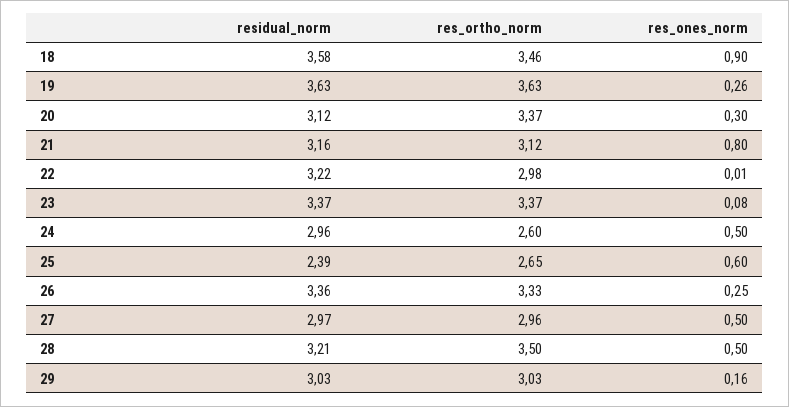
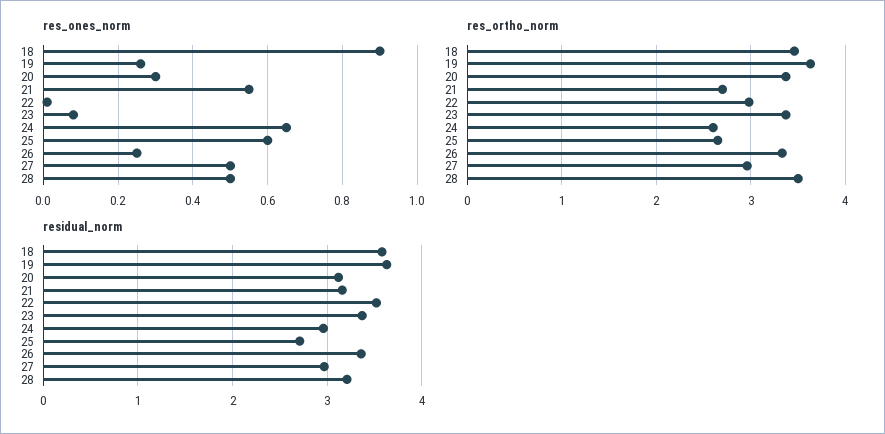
  {
    "residual_norm": {
      "18": 3.58,
      "19": 3.63,
      "20": 3.12,
      "21": 3.16,
-     "22": 3.22,
+     "22": 3.5,
      "23": 3.37,
      "24": 2.96,
-     "25": 2.39,
+     "25": 2.7,
      "26": 3.36,
      "27": 2.97,
-     "28": 3.21,
+     "28": 3.21
-     "29": 3.03
    },
    "res_ortho_norm": {
      "18": 3.46,
      "19": 3.63,
      "20": 3.37,
-     "21": 3.12,
+     "21": 2.7,
      "22": 2.98,
      "23": 3.37,
      "24": 2.6,
      "25": 2.65,
      "26": 3.33,
      "27": 2.96,
-     "28": 3.5,
+     "28": 3.5
-     "29": 3.03
    },
    "res_ones_norm": {
      "18": 0.9,
      "19": 0.26,
      "20": 0.3,
-     "21": 0.8,
+     "21": 0.55,
      "22": 0.01,
      "23": 0.08,
-     "24": 0.5,
+     "24": 0.65,
      "25": 0.6,
      "26": 0.25,
      "27": 0.5,
-     "28": 0.5,
+     "28": 0.5
-     "29": 0.16
    }
  }

